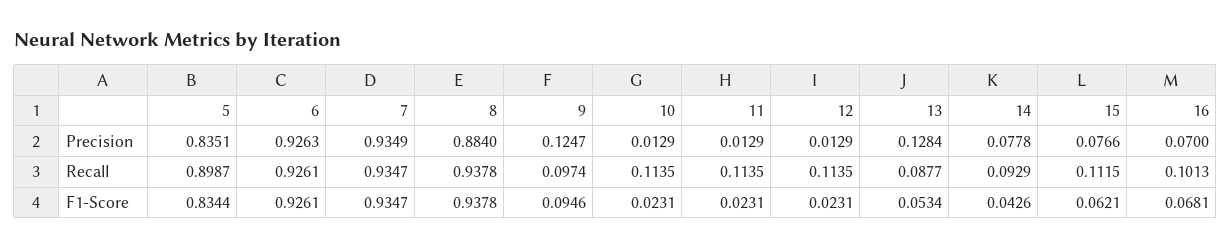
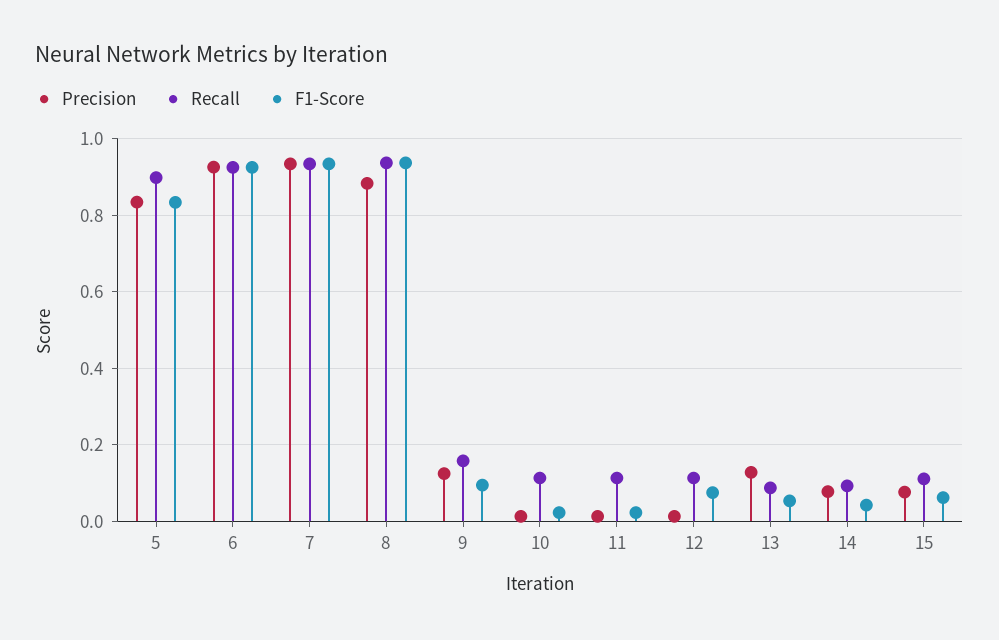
  {
    "Precision": {
      "5": 0.8351,
      "6": 0.9263,
      "7": 0.9349,
      "8": 0.884,
      "9": 0.1247,
      "10": 0.0129,
      "11": 0.0129,
      "12": 0.0129,
      "13": 0.1284,
      "14": 0.0778,
-     "15": 0.0766,
+     "15": 0.0766
-     "16": 0.07
    },
    "Recall": {
      "5": 0.8987,
      "6": 0.9261,
      "7": 0.9347,
      "8": 0.9378,
-     "9": 0.0974,
+     "9": 0.16,
      "10": 0.1135,
      "11": 0.1135,
      "12": 0.1135,
      "13": 0.0877,
      "14": 0.0929,
-     "15": 0.1115,
+     "15": 0.1115
-     "16": 0.1013
    },
    "F1-Score": {
      "5": 0.8344,
      "6": 0.9261,
      "7": 0.9347,
      "8": 0.9378,
      "9": 0.0946,
      "10": 0.0231,
      "11": 0.0231,
-     "12": 0.0231,
+     "12": 0.08,
      "13": 0.0534,
      "14": 0.0426,
-     "15": 0.0621,
+     "15": 0.0621
-     "16": 0.0681
    }
  }

